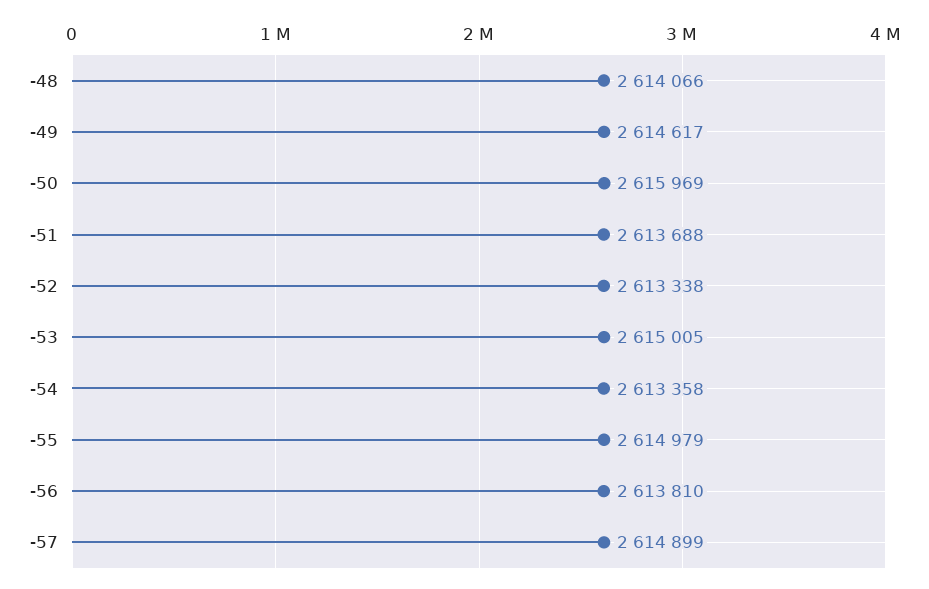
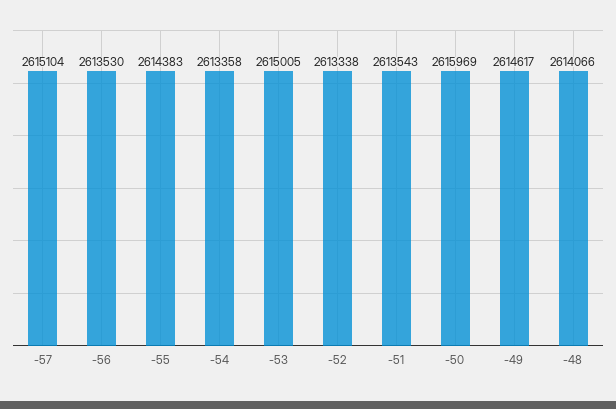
  {
    "-48": 2614066,
    "-49": 2614617,
    "-50": 2615969,
-   "-51": 2613688,
+   "-51": 2613543,
    "-52": 2613338,
    "-53": 2615005,
    "-54": 2613358,
-   "-55": 2614979,
+   "-55": 2614383,
-   "-56": 2613810,
+   "-56": 2613530,
-   "-57": 2614899
+   "-57": 2615104
  }

